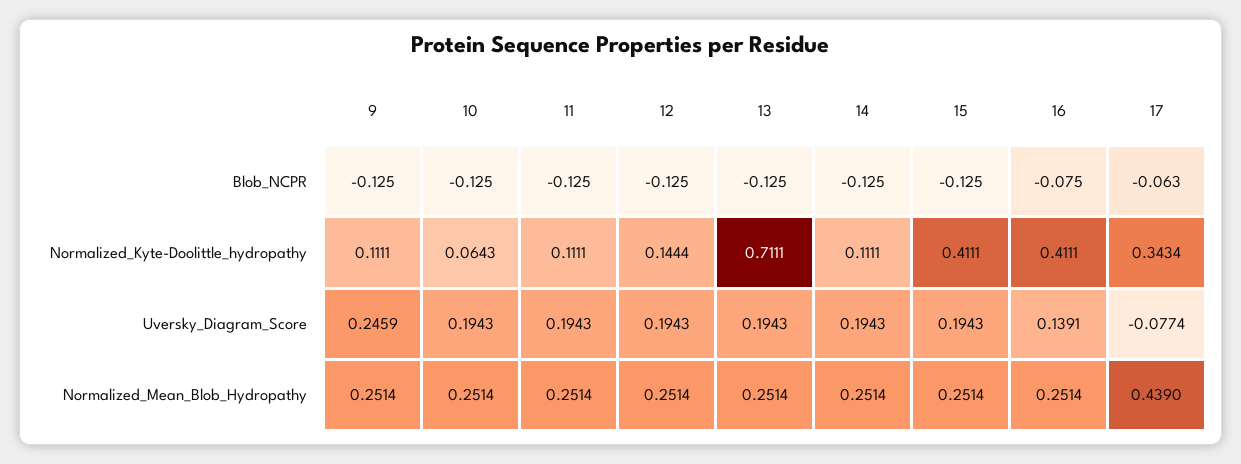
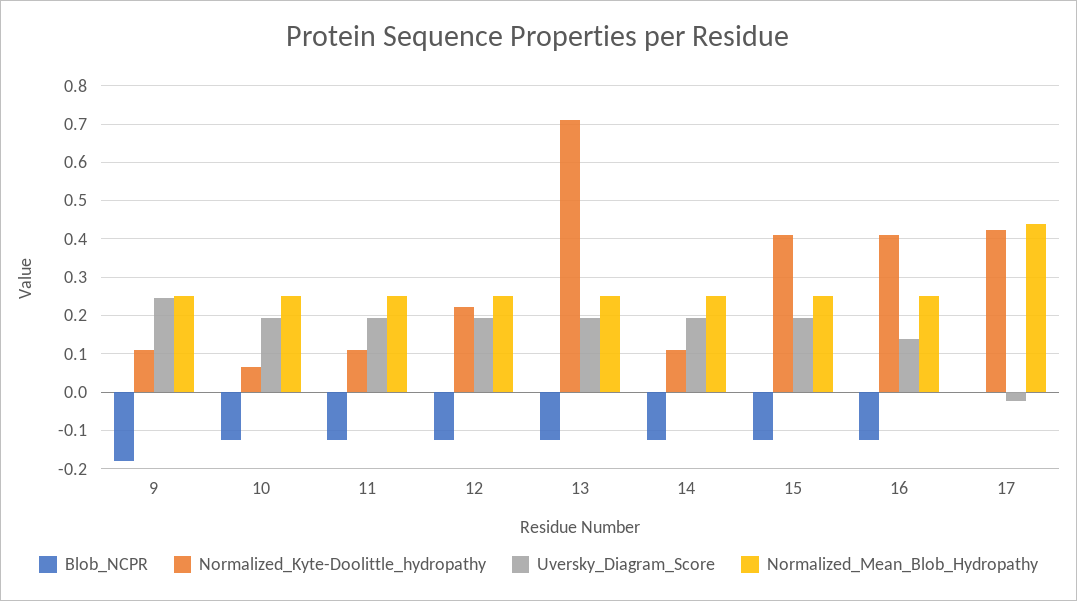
  {
    "Blob_NCPR": {
-     "9": -0.125,
+     "9": -0.18,
      "10": -0.125,
      "11": -0.125,
      "12": -0.125,
      "13": -0.125,
      "14": -0.125,
      "15": -0.125,
-     "16": -0.075,
+     "16": -0.12,
-     "17": -0.063
+     "17": 0
    },
    "Normalized_Kyte-Doolittle_hydropathy": {
      "9": 0.1111,
      "10": 0.0643,
      "11": 0.1111,
-     "12": 0.1444,
+     "12": 0.22,
      "13": 0.7111,
      "14": 0.1111,
      "15": 0.4111,
      "16": 0.4111,
-     "17": 0.3434
+     "17": 0.42
    },
    "Uversky_Diagram_Score": {
      "9": 0.2459,
      "10": 0.1943,
      "11": 0.1943,
      "12": 0.1943,
      "13": 0.1943,
      "14": 0.1943,
      "15": 0.1943,
      "16": 0.1391,
-     "17": -0.0774
+     "17": -0.02
    },
    "Normalized_Mean_Blob_Hydropathy": {
      "9": 0.2514,
      "10": 0.2514,
      "11": 0.2514,
      "12": 0.2514,
      "13": 0.2514,
      "14": 0.2514,
      "15": 0.2514,
      "16": 0.2514,
      "17": 0.439
    }
  }

